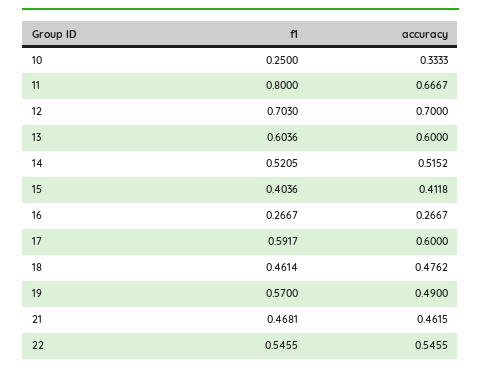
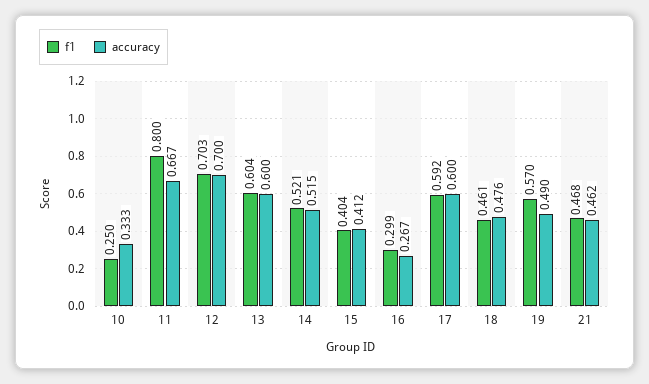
  {
    "f1": {
      "10": 0.25,
      "11": 0.8,
      "12": 0.703,
      "13": 0.6036,
      "14": 0.5205,
      "15": 0.4036,
-     "16": 0.2667,
+     "16": 0.299,
      "17": 0.5917,
      "18": 0.4614,
      "19": 0.57,
-     "21": 0.4681,
+     "21": 0.4681
-     "22": 0.5455
    },
    "accuracy": {
      "10": 0.3333,
      "11": 0.6667,
      "12": 0.7,
      "13": 0.6,
      "14": 0.5152,
      "15": 0.4118,
      "16": 0.2667,
      "17": 0.6,
      "18": 0.4762,
      "19": 0.49,
-     "21": 0.4615,
+     "21": 0.4615
-     "22": 0.5455
    }
  }

